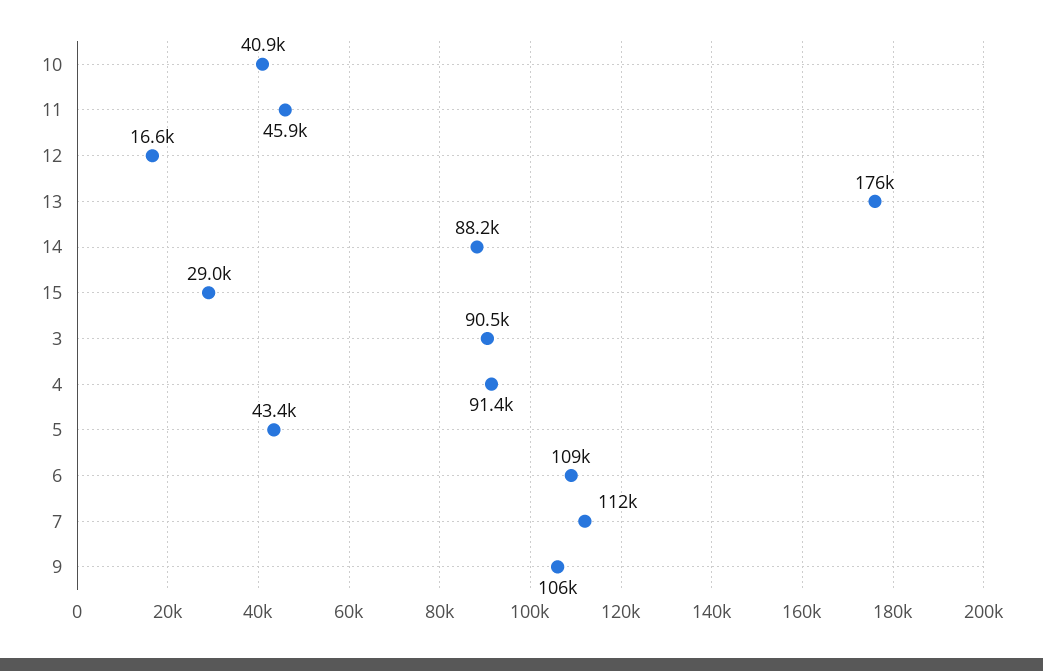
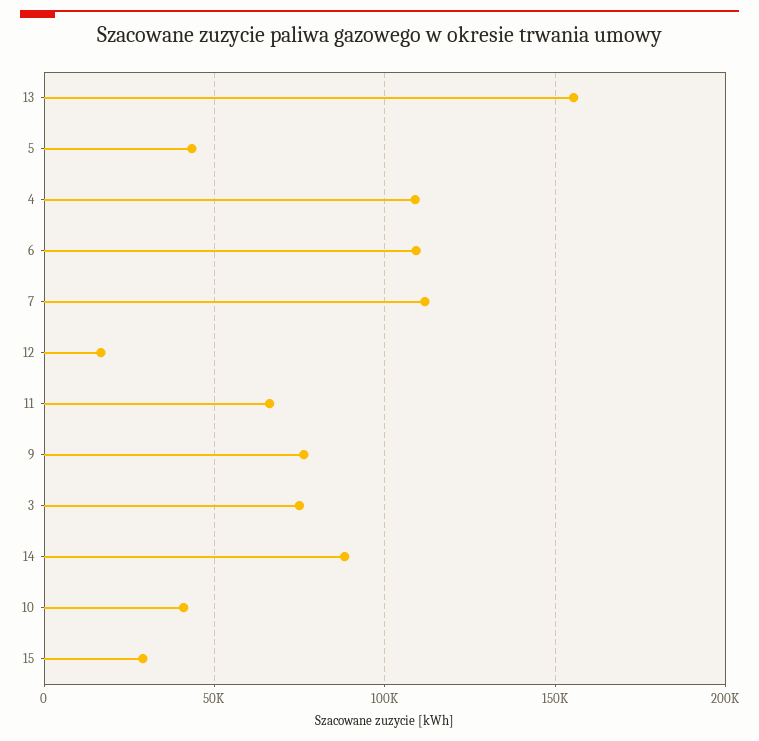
  {
    "10": 40900,
-   "11": 45900,
+   "11": 65000,
    "12": 16600,
-   "13": 176000,
+   "13": 155000,
    "14": 88200,
    "15": 29000,
-   "3": 90500,
+   "3": 75000,
-   "4": 91400,
+   "4": 110000,
    "5": 43400,
    "6": 109000,
    "7": 112000,
-   "9": 106000
+   "9": 75000
  }

